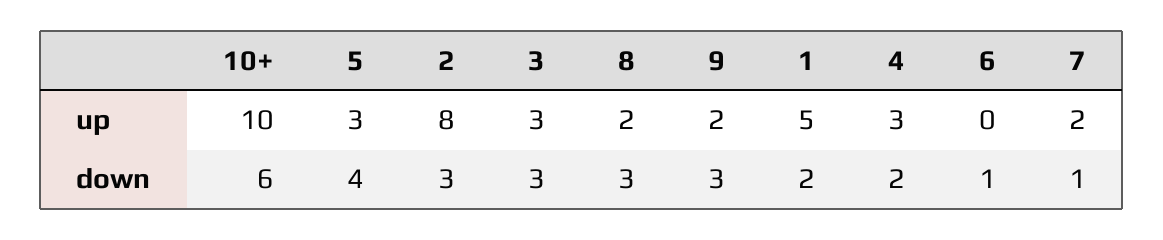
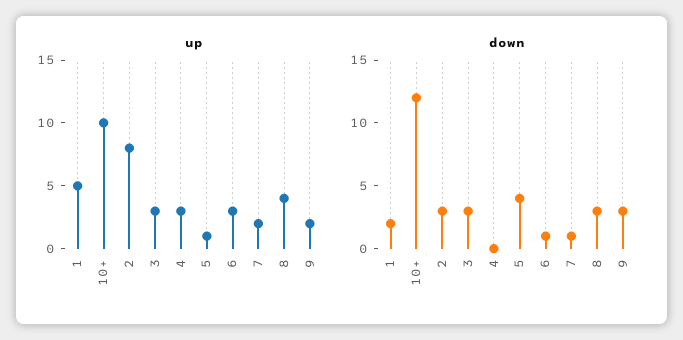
  {
    "up": {
      "10+": 10,
-     "5": 3,
+     "5": 1,
      "2": 8,
      "3": 3,
-     "8": 2,
+     "8": 4,
      "9": 2,
      "1": 5,
      "4": 3,
-     "6": 0,
+     "6": 3,
      "7": 2
    },
    "down": {
-     "10+": 6,
+     "10+": 12,
      "5": 4,
      "2": 3,
      "3": 3,
      "8": 3,
      "9": 3,
      "1": 2,
-     "4": 2,
+     "4": 0,
      "6": 1,
      "7": 1
    }
  }

